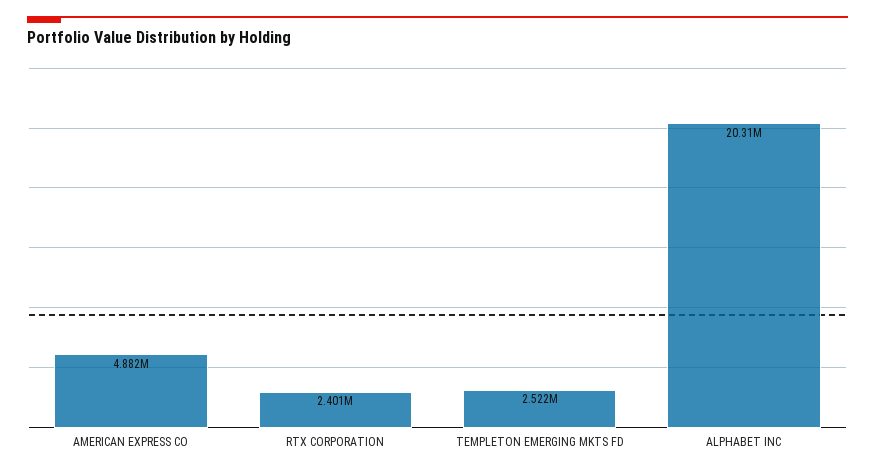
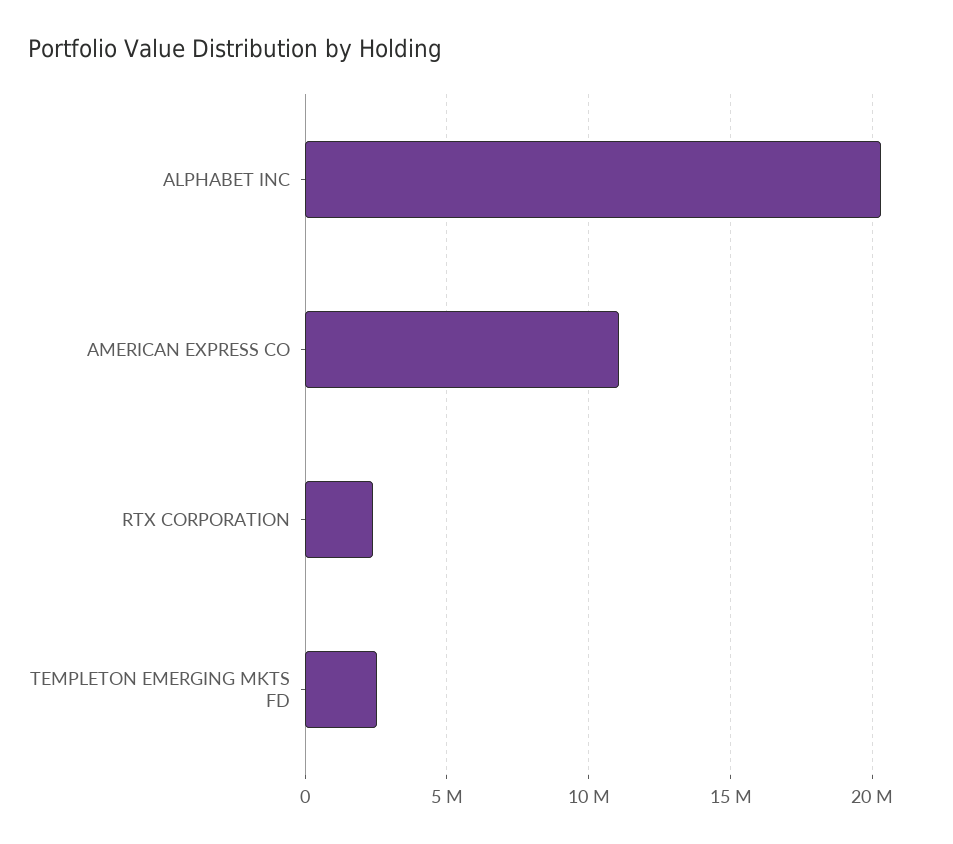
  {
-   "AMERICAN EXPRESS CO": 4882000,
+   "AMERICAN EXPRESS CO": 11000000,
    "RTX CORPORATION": 2401000,
    "TEMPLETON EMERGING MKTS FD": 2522000,
    "ALPHABET INC": 20310000
  }

